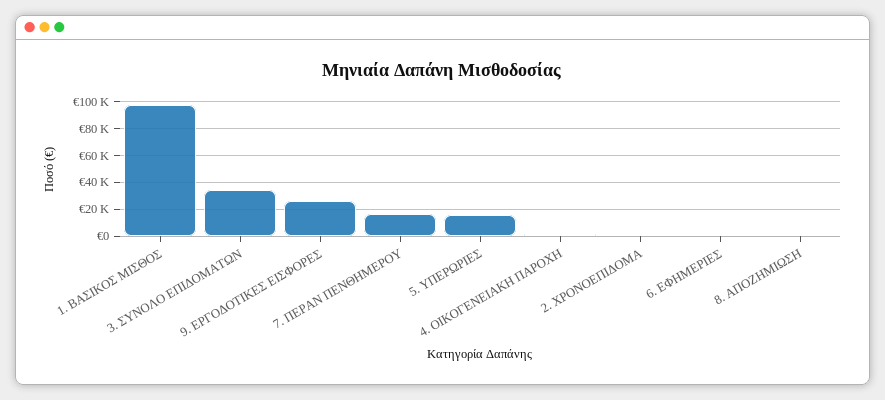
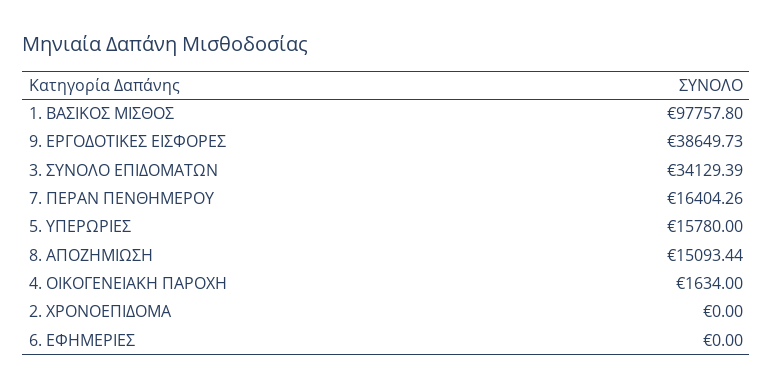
  {
    "1. ΒΑΣΙΚΟΣ ΜΙΣΘΟΣ": 97757.8,
    "3. ΣΥΝΟΛΟ ΕΠΙΔΟΜΑΤΩΝ": 34129.39,
-   "9. ΕΡΓΟΔΟΤΙΚΕΣ ΕΙΣΦΟΡΕΣ": 25000,
+   "9. ΕΡΓΟΔΟΤΙΚΕΣ ΕΙΣΦΟΡΕΣ": 38649.73,
    "7. ΠΕΡΑΝ ΠΕΝΘΗΜΕΡΟΥ": 16404.26,
    "5. ΥΠΕΡΩΡΙΕΣ": 15780,
    "4. ΟΙΚΟΓΕΝΕΙΑΚΗ ΠΑΡΟΧΗ": 1634,
    "2. ΧΡΟΝΟΕΠΙΔΟΜΑ": 0,
    "6. ΕΦΗΜΕΡΙΕΣ": 0,
-   "8. ΑΠΟΖΗΜΙΩΣΗ": 0
+   "8. ΑΠΟΖΗΜΙΩΣΗ": 15093.44
  }

